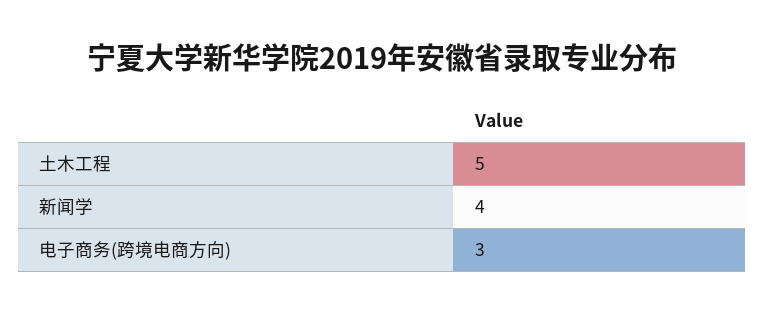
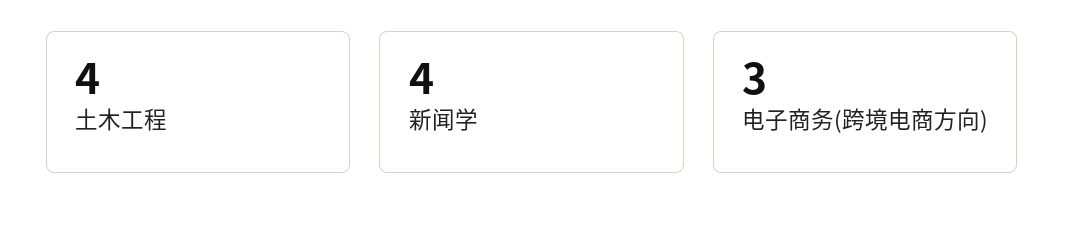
  {
-   "土木工程": 5,
+   "土木工程": 4,
    "新闻学": 4,
    "电子商务(跨境电商方向)": 3
  }

